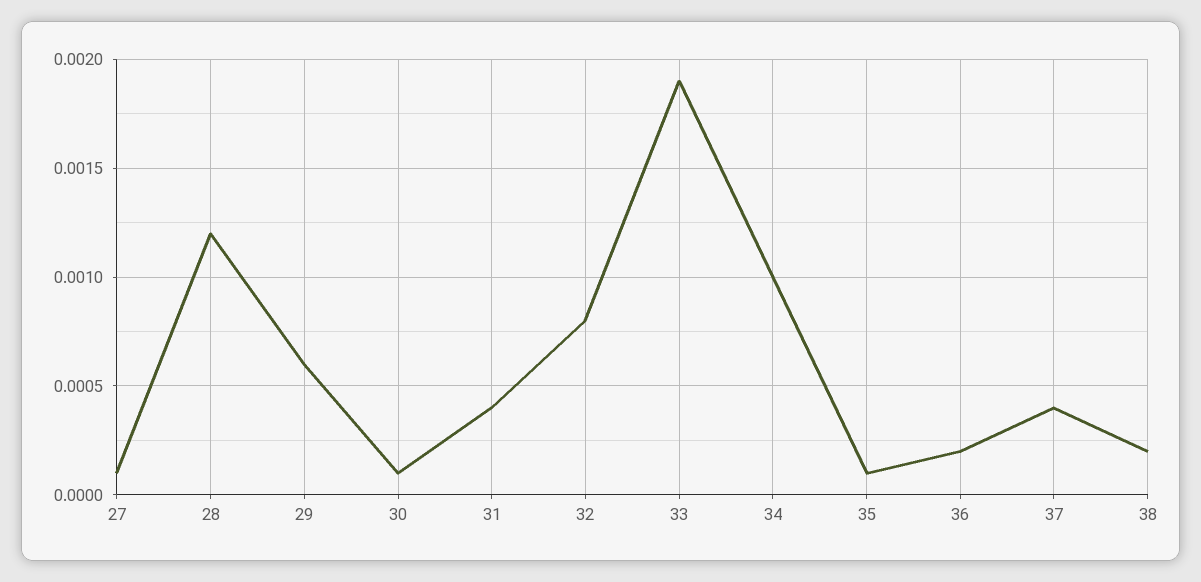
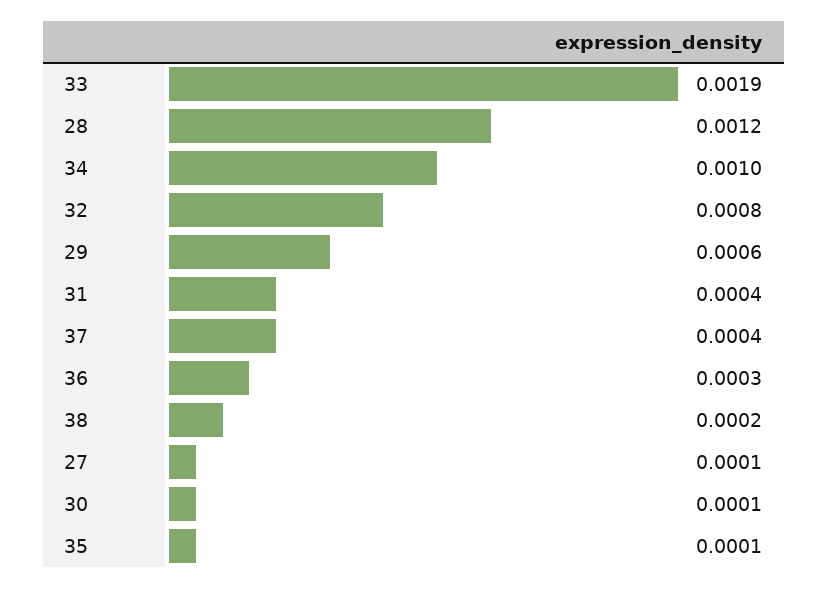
  {
    "27": 0.0001,
    "28": 0.0012,
    "29": 0.0006,
    "30": 0.0001,
    "31": 0.0004,
    "32": 0.0008,
    "33": 0.0019,
    "34": 0.001,
    "35": 0.0001,
-   "36": 0.0002,
+   "36": 0.0003,
    "37": 0.0004,
    "38": 0.0002
  }

